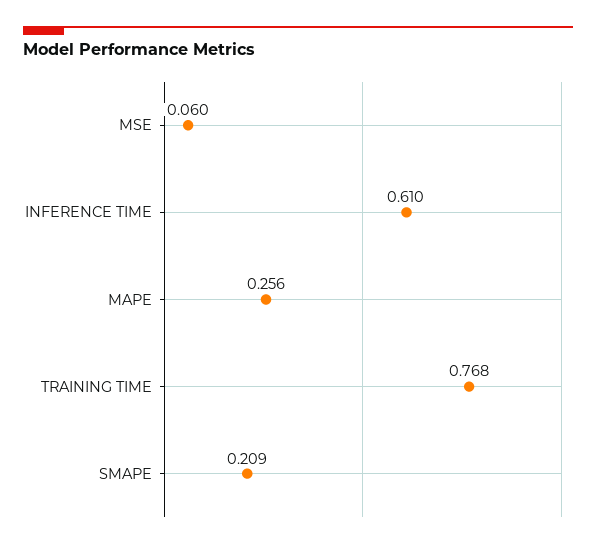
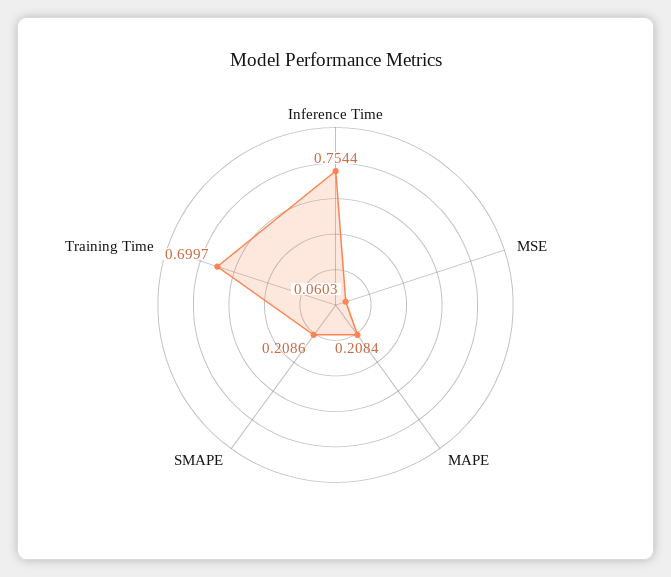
  {
    "MSE": 0.0603,
-   "INFERENCE TIME": 0.61,
+   "INFERENCE TIME": 0.7544,
-   "MAPE": 0.256,
+   "MAPE": 0.2084,
-   "TRAINING TIME": 0.768,
+   "TRAINING TIME": 0.6997,
    "SMAPE": 0.2086
  }

